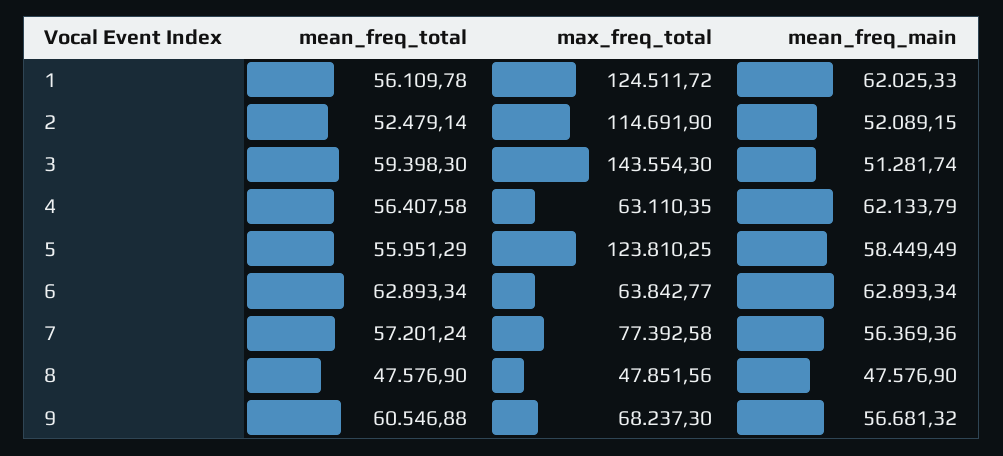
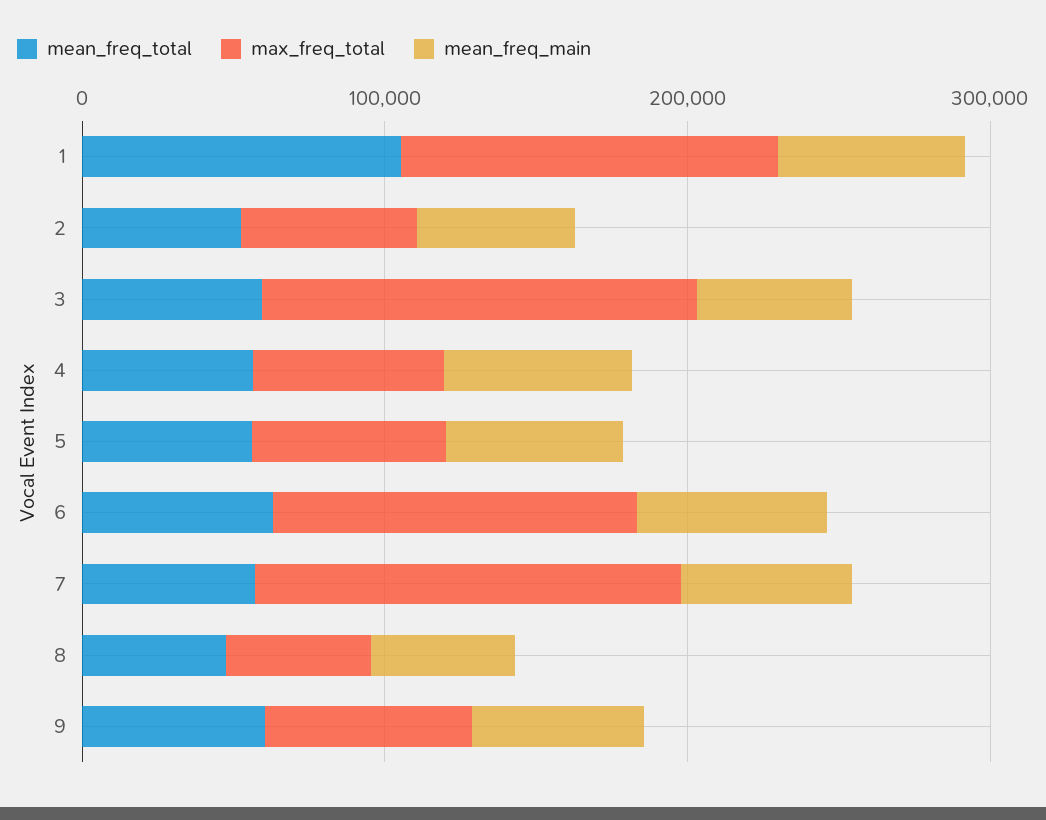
  {
    "mean_freq_total": {
-     "1": 56109.78,
+     "1": 100000,
      "2": 52479.14,
      "3": 59398.3,
      "4": 56407.58,
      "5": 55951.29,
      "6": 62893.34,
      "7": 57201.24,
      "8": 47576.9,
      "9": 60546.88
    },
    "max_freq_total": {
      "1": 124511.72,
-     "2": 114691.9,
+     "2": 60000,
      "3": 143554.3,
      "4": 63110.35,
-     "5": 123810.25,
+     "5": 60000,
-     "6": 63842.77,
+     "6": 120000,
-     "7": 77392.58,
+     "7": 140000,
      "8": 47851.56,
      "9": 68237.3
    },
    "mean_freq_main": {
      "1": 62025.33,
      "2": 52089.15,
      "3": 51281.74,
      "4": 62133.79,
      "5": 58449.49,
      "6": 62893.34,
      "7": 56369.36,
      "8": 47576.9,
      "9": 56681.32
    }
  }

